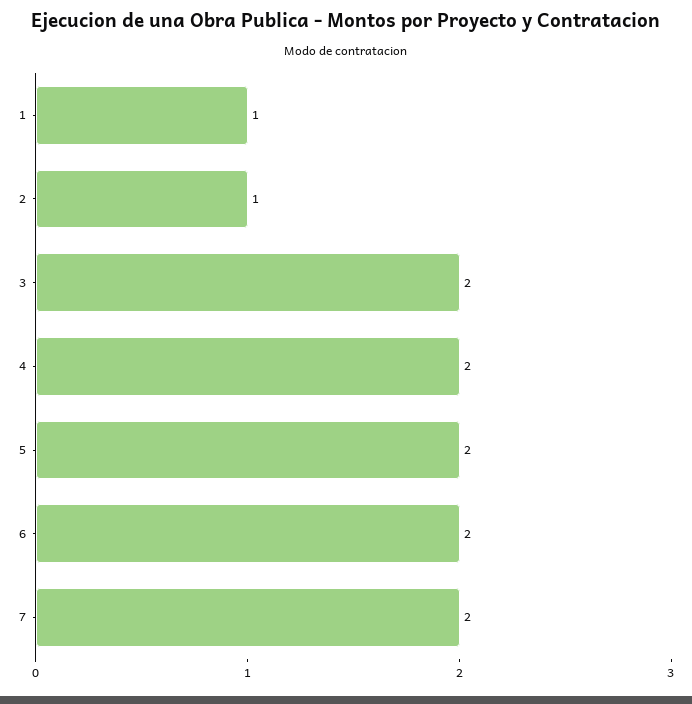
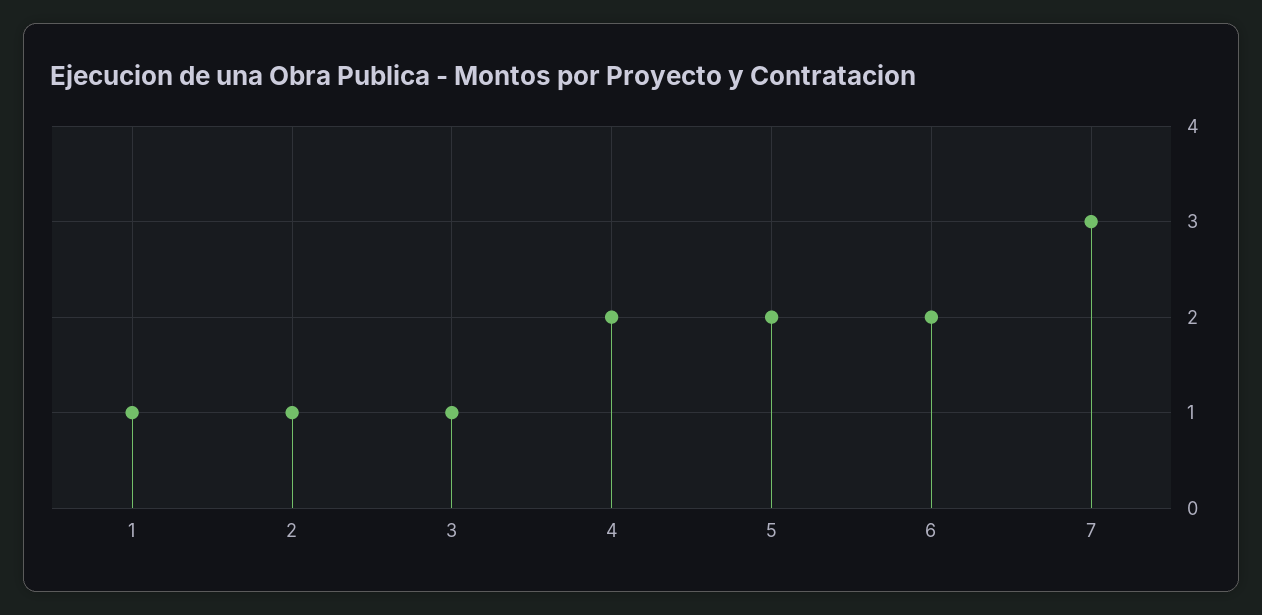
  {
    "1": 1,
    "2": 1,
-   "3": 2,
+   "3": 1,
    "4": 2,
    "5": 2,
    "6": 2,
-   "7": 2
+   "7": 3
  }

